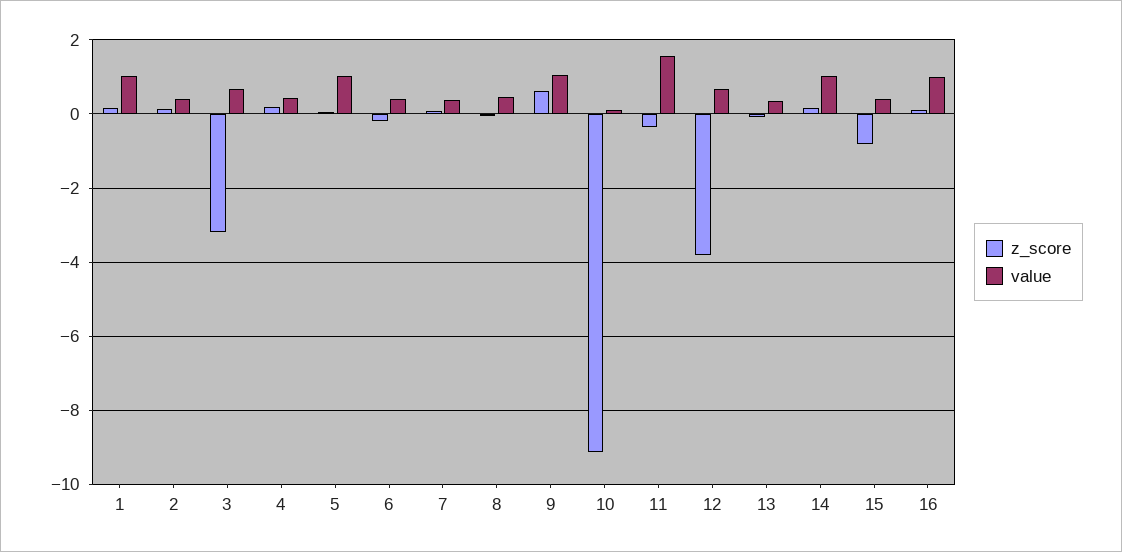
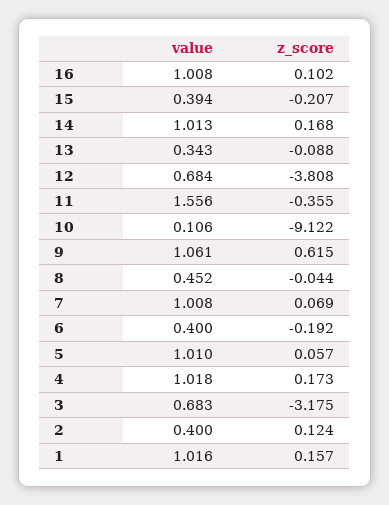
  {
    "z_score": {
      "1": 0.157,
      "2": 0.124,
      "3": -3.175,
      "4": 0.173,
      "5": 0.057,
      "6": -0.192,
      "7": 0.069,
      "8": -0.044,
      "9": 0.615,
      "10": -9.122,
      "11": -0.355,
      "12": -3.808,
      "13": -0.088,
      "14": 0.168,
-     "15": -0.8,
+     "15": -0.207,
      "16": 0.102
    },
    "value": {
      "1": 1.016,
      "2": 0.4,
      "3": 0.683,
-     "4": 0.4,
+     "4": 1.018,
      "5": 1.01,
      "6": 0.4,
-     "7": 0.4,
+     "7": 1.008,
      "8": 0.452,
      "9": 1.061,
      "10": 0.106,
      "11": 1.556,
      "12": 0.684,
      "13": 0.343,
      "14": 1.013,
      "15": 0.394,
      "16": 1.008
    }
  }

